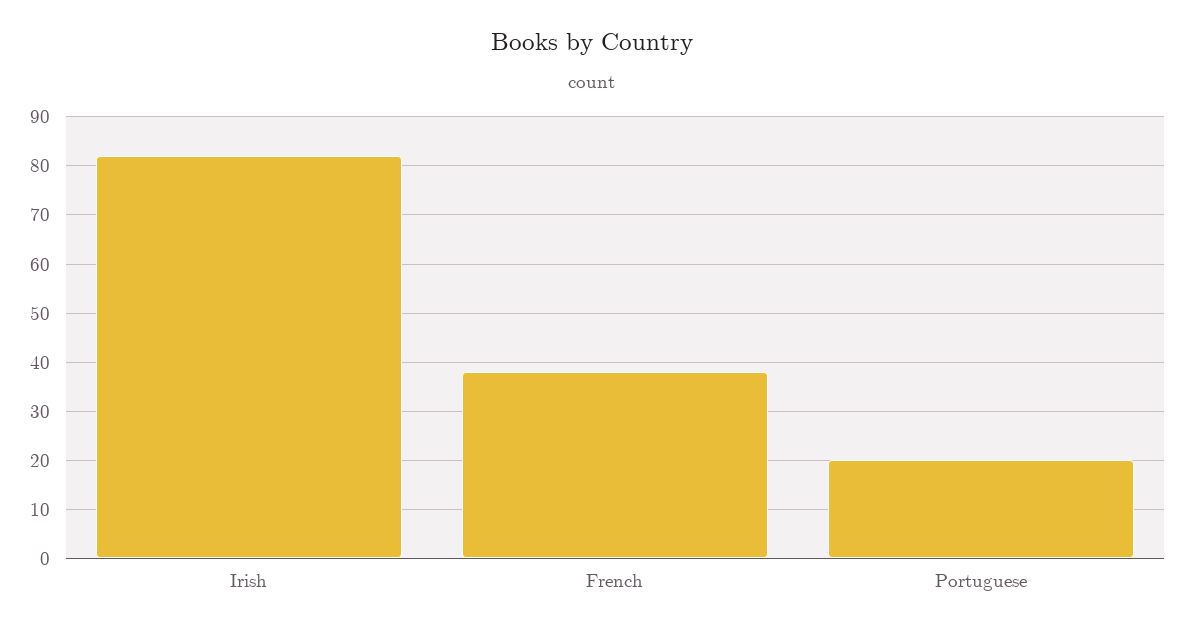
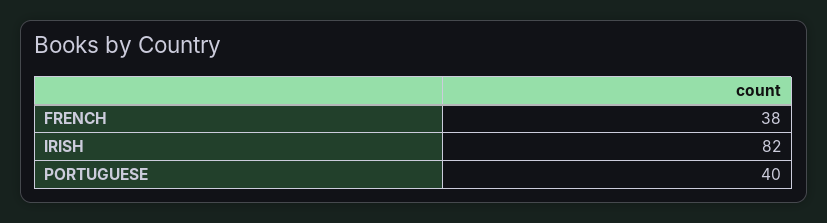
  {
    "Irish": 82,
    "French": 38,
-   "Portuguese": 20
+   "Portuguese": 40
  }

